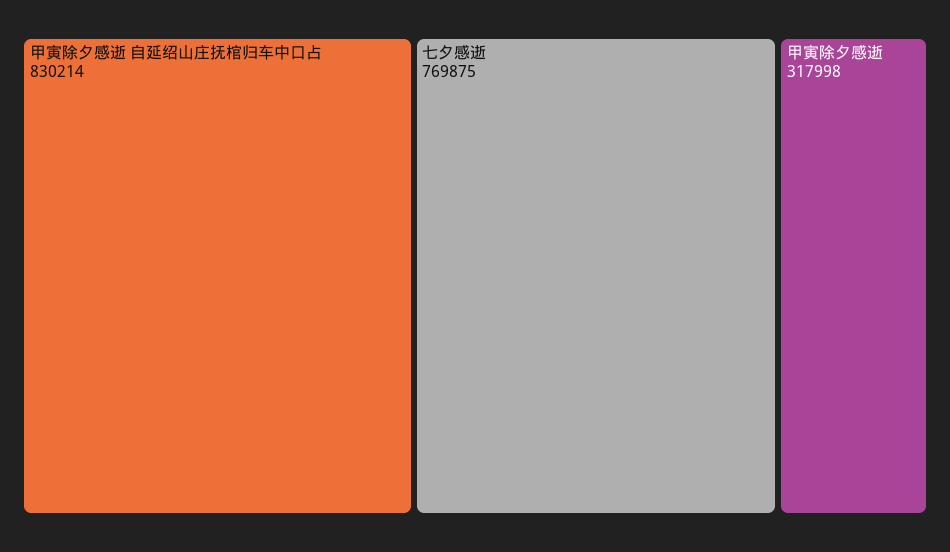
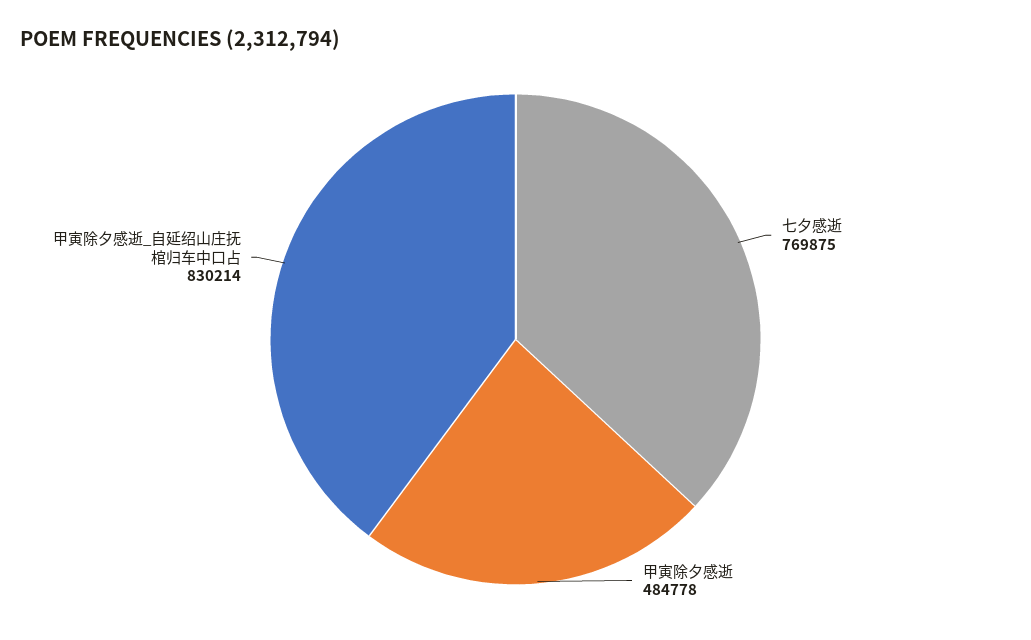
  {
    "甲寅除夕感逝 自延绍山庄抚棺归车中口占": 830214,
    "七夕感逝": 769875,
-   "甲寅除夕感逝": 317998
+   "甲寅除夕感逝": 484778
  }

